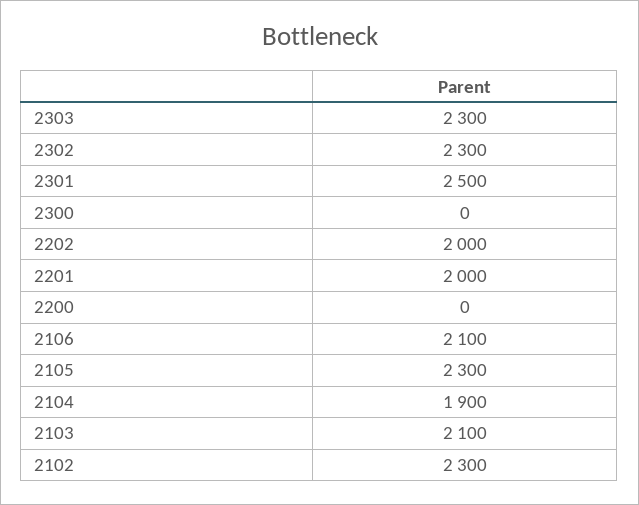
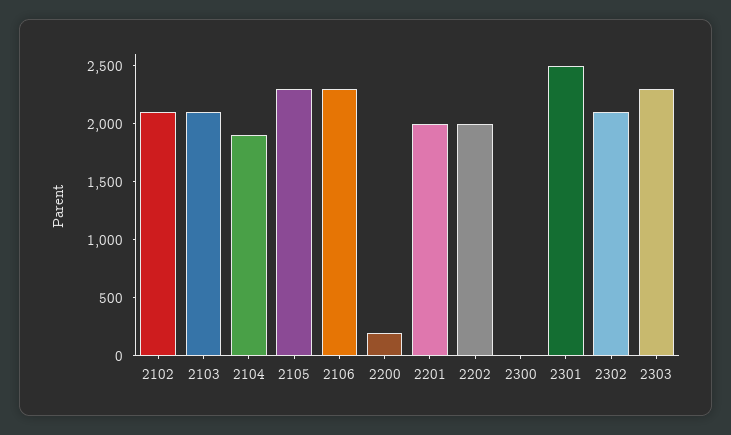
  {
    "2303": 2300,
-   "2302": 2300,
+   "2302": 2100,
    "2301": 2500,
    "2300": 0,
    "2202": 2000,
    "2201": 2000,
-   "2200": 0,
+   "2200": 200,
-   "2106": 2100,
+   "2106": 2300,
    "2105": 2300,
    "2104": 1900,
    "2103": 2100,
-   "2102": 2300
+   "2102": 2100
  }

